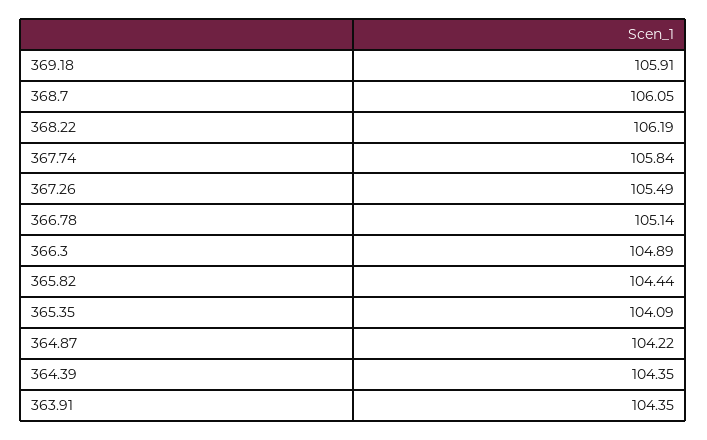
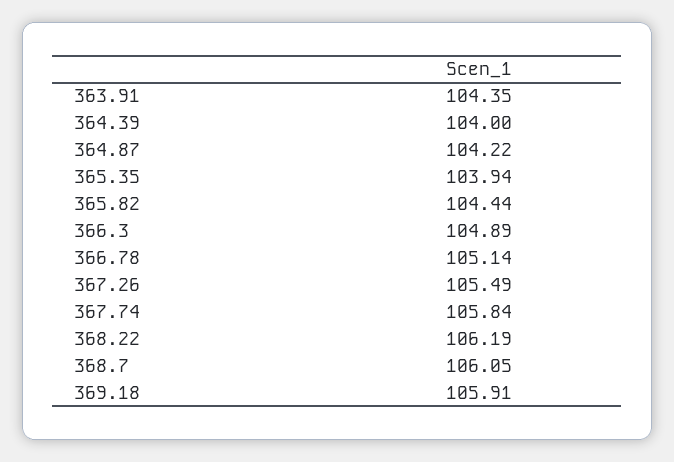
  {
    "369.18": 105.91,
    "368.7": 106.05,
    "368.22": 106.19,
    "367.74": 105.84,
    "367.26": 105.49,
    "366.78": 105.14,
    "366.3": 104.89,
    "365.82": 104.44,
-   "365.35": 104.09,
+   "365.35": 103.94,
    "364.87": 104.22,
-   "364.39": 104.35,
+   "364.39": 104,
    "363.91": 104.35
  }

